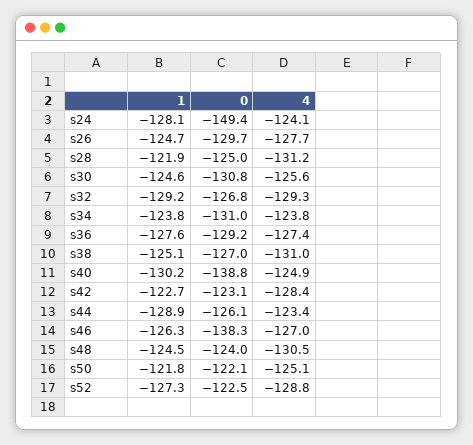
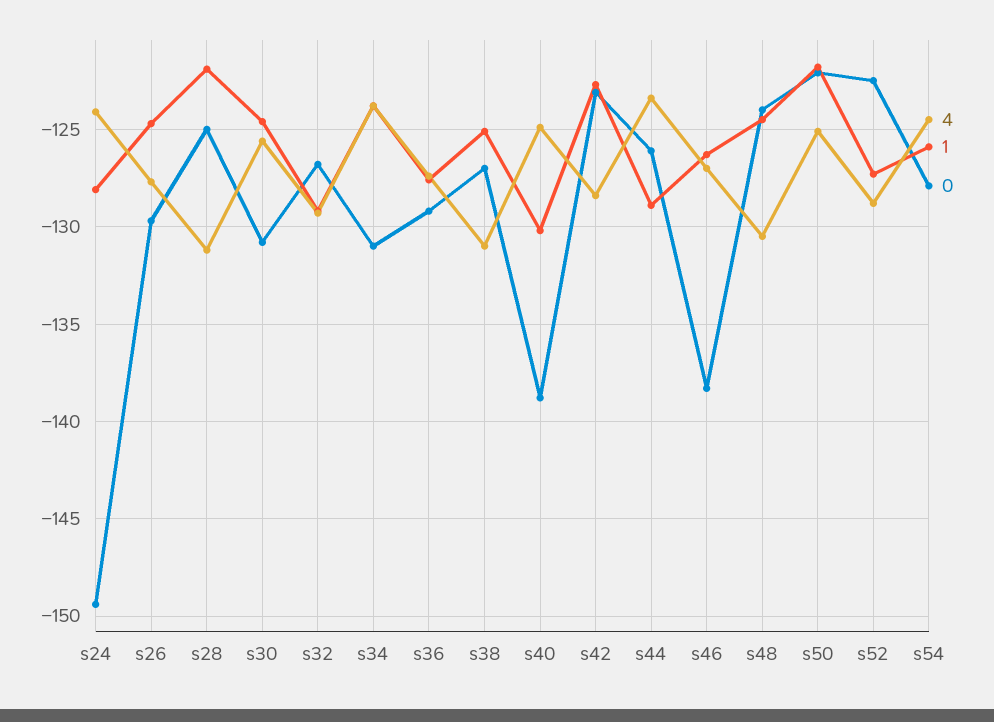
  {
    "1": {
      "s24": -128.1,
      "s26": -124.7,
      "s28": -121.9,
      "s30": -124.6,
      "s32": -129.2,
      "s34": -123.8,
      "s36": -127.6,
      "s38": -125.1,
      "s40": -130.2,
      "s42": -122.7,
      "s44": -128.9,
      "s46": -126.3,
      "s48": -124.5,
      "s50": -121.8,
-     "s52": -127.3
+     "s52": -127.3,
+     "s54": -126
    },
    "0": {
      "s24": -149.4,
      "s26": -129.7,
      "s28": -125,
      "s30": -130.8,
      "s32": -126.8,
      "s34": -131,
      "s36": -129.2,
      "s38": -127,
      "s40": -138.8,
      "s42": -123.1,
      "s44": -126.1,
      "s46": -138.3,
      "s48": -124,
      "s50": -122.1,
-     "s52": -122.5
+     "s52": -122.5,
+     "s54": -128
    },
    "4": {
      "s24": -124.1,
      "s26": -127.7,
      "s28": -131.2,
      "s30": -125.6,
      "s32": -129.3,
      "s34": -123.8,
      "s36": -127.4,
      "s38": -131,
      "s40": -124.9,
      "s42": -128.4,
      "s44": -123.4,
      "s46": -127,
      "s48": -130.5,
      "s50": -125.1,
-     "s52": -128.8
+     "s52": -128.8,
+     "s54": -124.5
    }
  }

